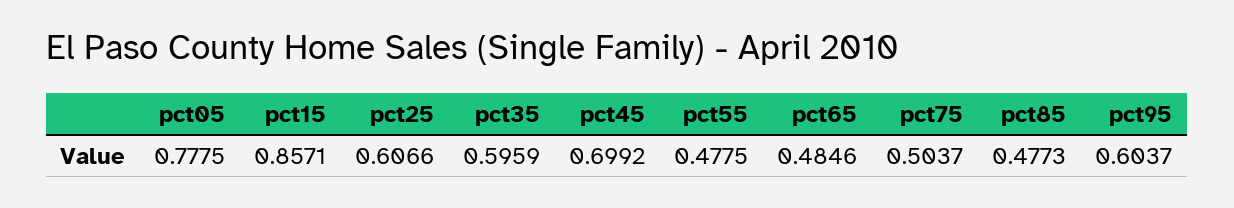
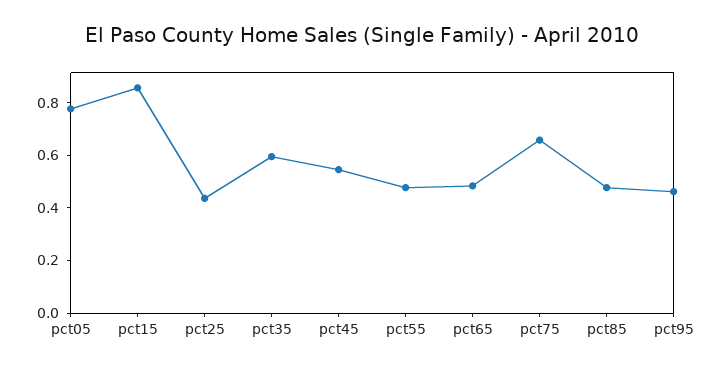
  {
    "pct05": 0.7775,
    "pct15": 0.8571,
-   "pct25": 0.6066,
+   "pct25": 0.45,
    "pct35": 0.5959,
-   "pct45": 0.6992,
+   "pct45": 0.55,
    "pct55": 0.4775,
    "pct65": 0.4846,
-   "pct75": 0.5037,
+   "pct75": 0.65,
    "pct85": 0.4773,
-   "pct95": 0.6037
+   "pct95": 0.45
  }

